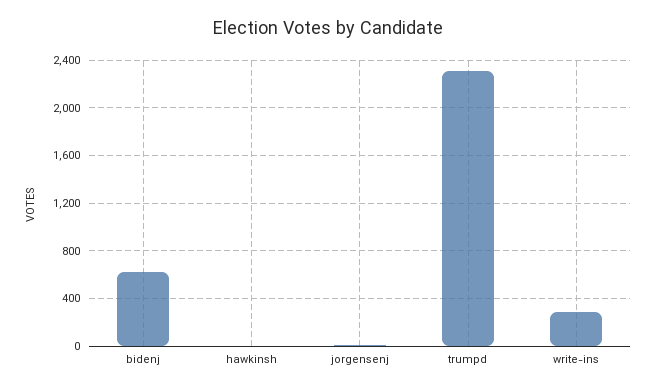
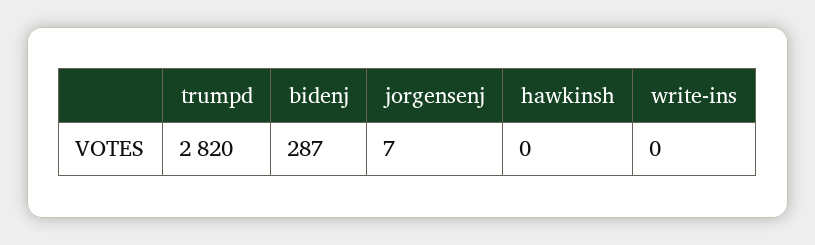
  {
-   "bidenj": 600,
+   "bidenj": 287,
    "hawkinsh": 0,
    "jorgensenj": 7,
-   "trumpd": 2300,
+   "trumpd": 2820,
-   "write-ins": 300
+   "write-ins": 0
  }

